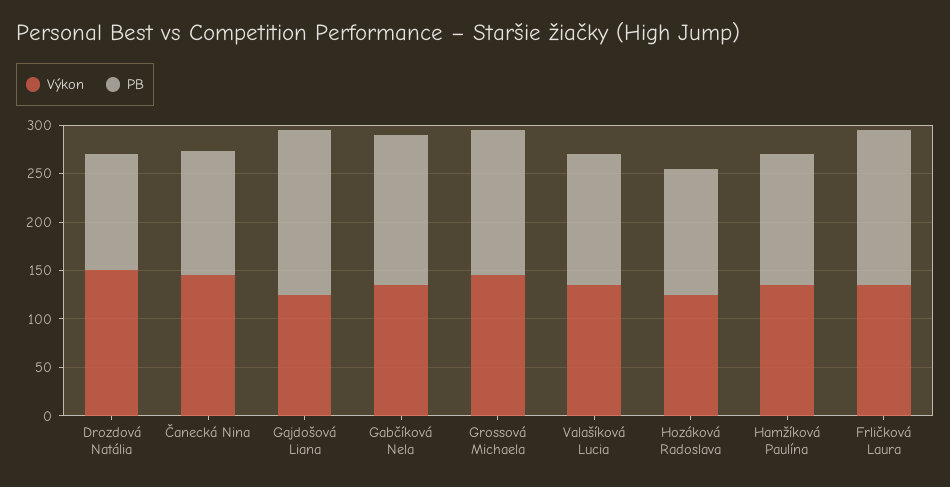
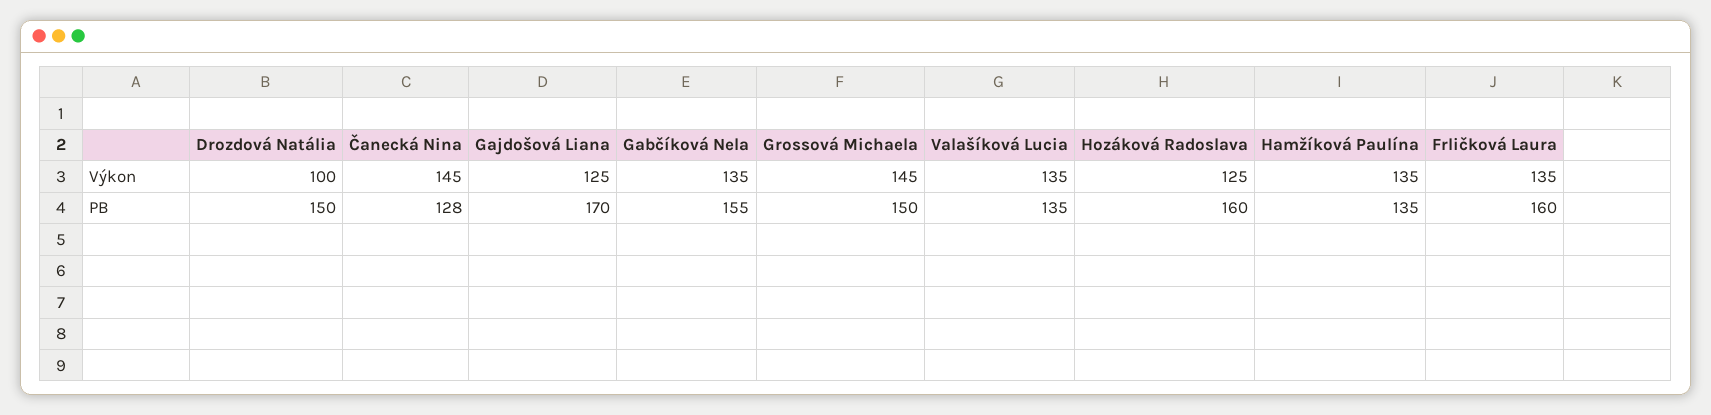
  {
    "Výkon": {
-     "Drozdová Natália": 150,
+     "Drozdová Natália": 100,
      "Čanecká Nina": 145,
      "Gajdošová Liana": 125,
      "Gabčíková Nela": 135,
      "Grossová Michaela": 145,
      "Valašíková Lucia": 135,
      "Hozáková Radoslava": 125,
      "Hamžíková Paulína": 135,
      "Frličková Laura": 135
    },
    "PB": {
-     "Drozdová Natália": 120,
+     "Drozdová Natália": 150,
      "Čanecká Nina": 128,
      "Gajdošová Liana": 170,
      "Gabčíková Nela": 155,
      "Grossová Michaela": 150,
      "Valašíková Lucia": 135,
-     "Hozáková Radoslava": 130,
+     "Hozáková Radoslava": 160,
      "Hamžíková Paulína": 135,
      "Frličková Laura": 160
    }
  }

